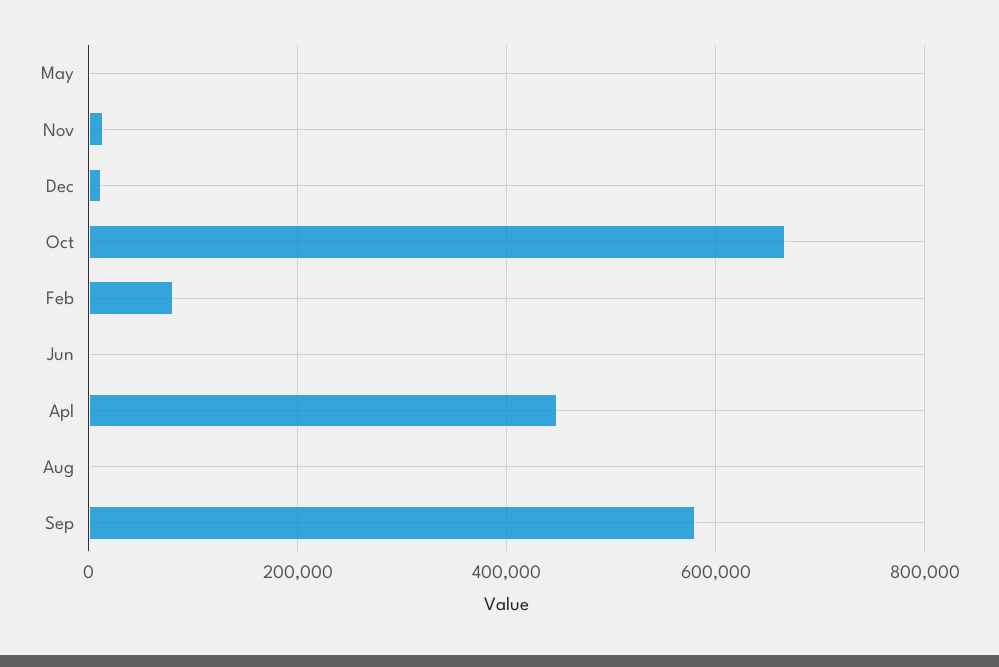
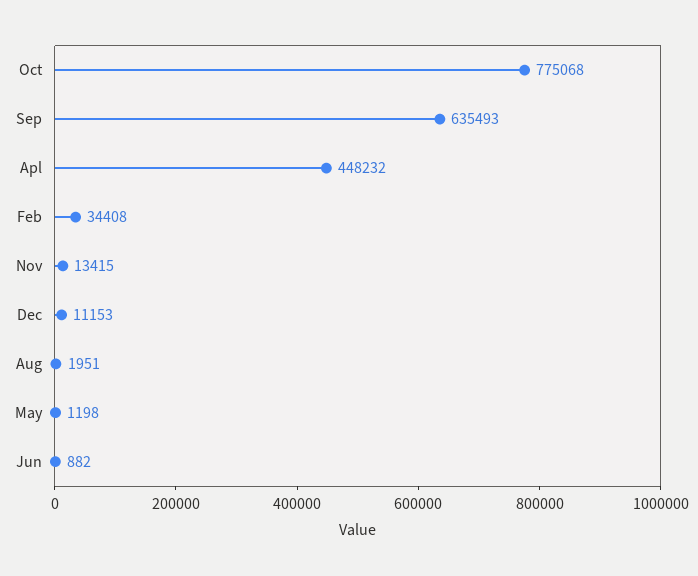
  {
    "May": 1198,
    "Nov": 13415,
    "Dec": 11153,
-   "Oct": 660000,
+   "Oct": 775068,
-   "Feb": 80000,
+   "Feb": 34408,
    "Jun": 882,
    "Apl": 448232,
    "Aug": 1951,
-   "Sep": 580000
+   "Sep": 635493
  }

